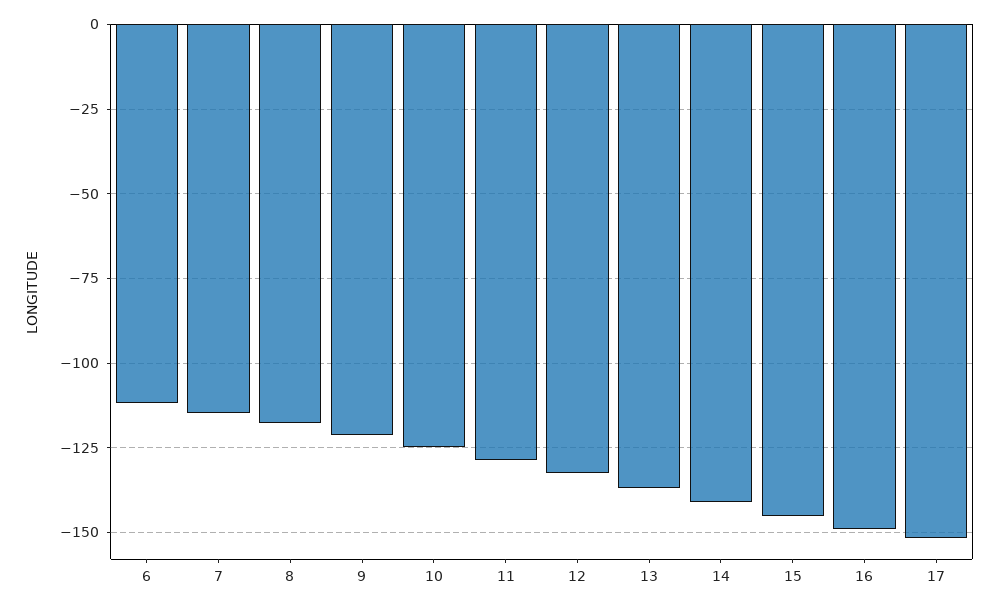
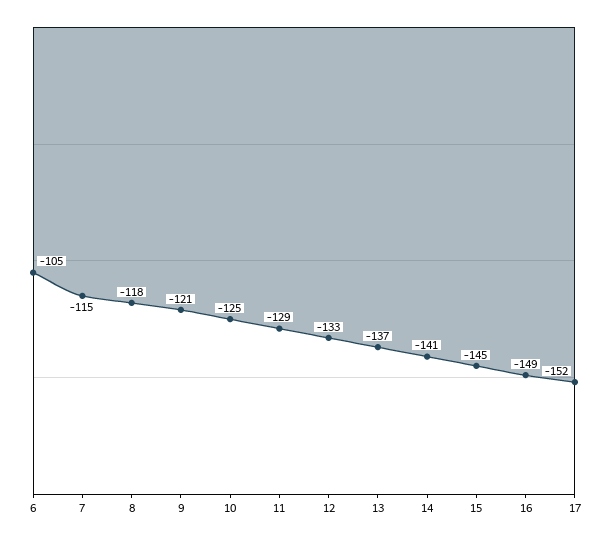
  {
-   "6": -112.5,
+   "6": -105,
    "7": -115,
    "8": -118,
    "9": -121,
    "10": -125,
    "11": -129,
    "12": -133,
    "13": -137,
    "14": -141,
    "15": -145,
    "16": -149,
    "17": -152
  }

